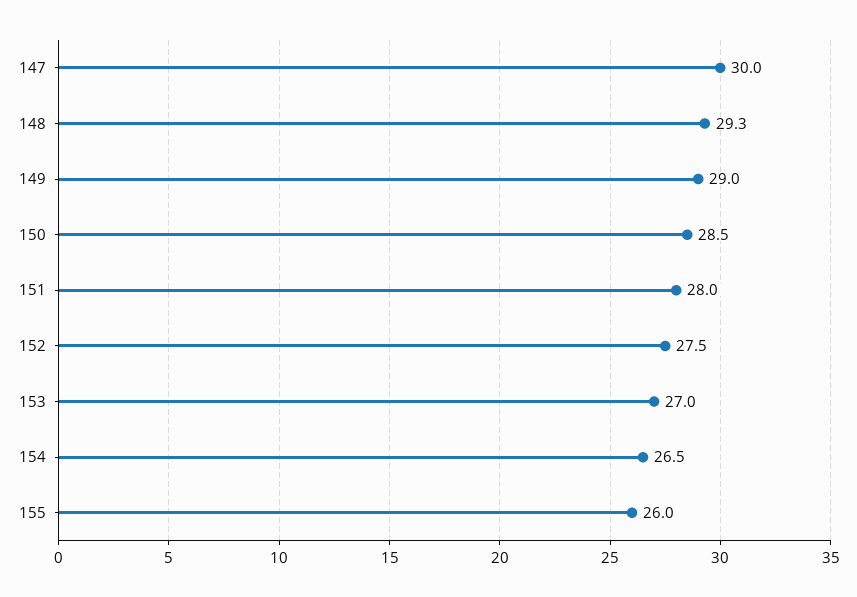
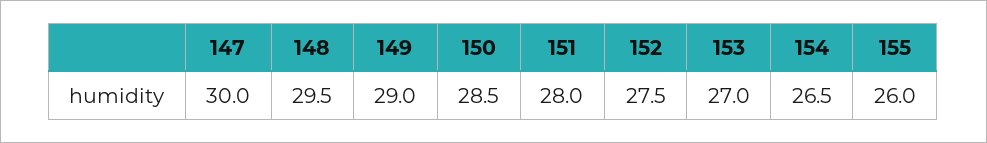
  {
    "147": 30,
-   "148": 29.3,
+   "148": 29.5,
    "149": 29,
    "150": 28.5,
    "151": 28,
    "152": 27.5,
    "153": 27,
    "154": 26.5,
    "155": 26
  }

